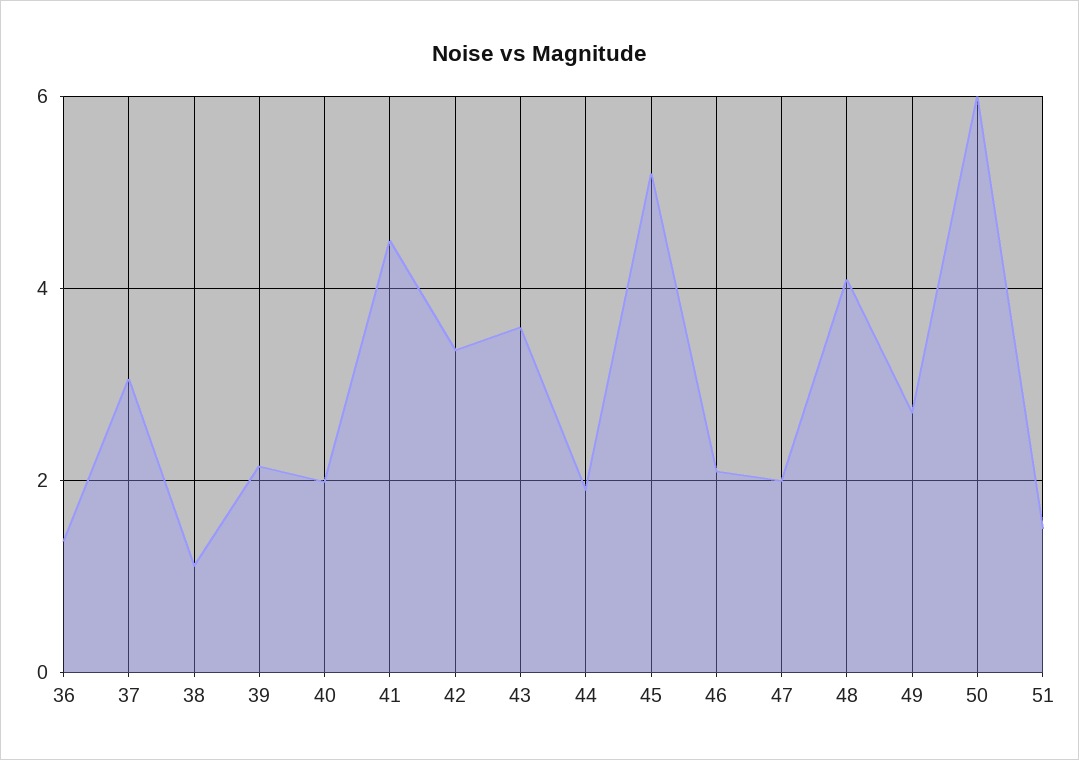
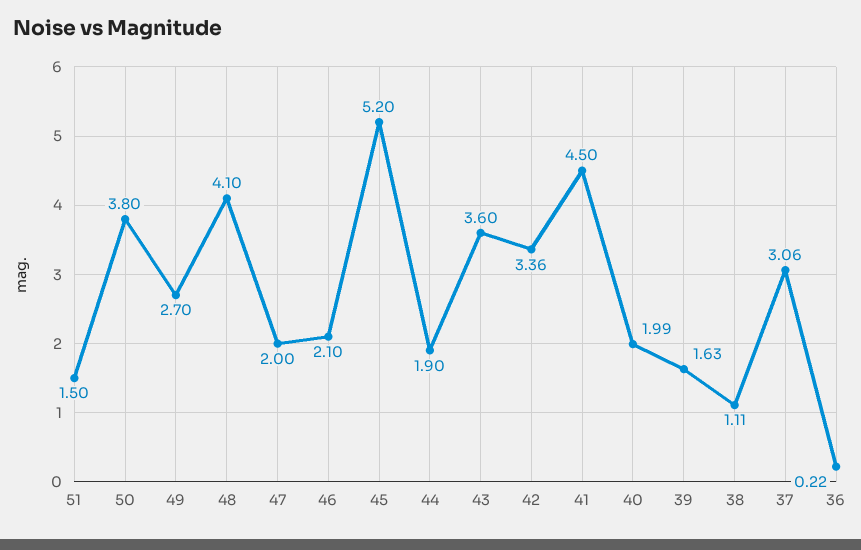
  {
-   "36": 1.4,
+   "36": 0.22,
    "37": 3.06,
    "38": 1.11,
-   "39": 2.2,
+   "39": 1.63,
    "40": 1.99,
    "41": 4.5,
    "42": 3.36,
    "43": 3.6,
    "44": 1.9,
    "45": 5.2,
    "46": 2.1,
    "47": 2,
    "48": 4.1,
    "49": 2.7,
-   "50": 6,
+   "50": 3.8,
    "51": 1.5
  }

